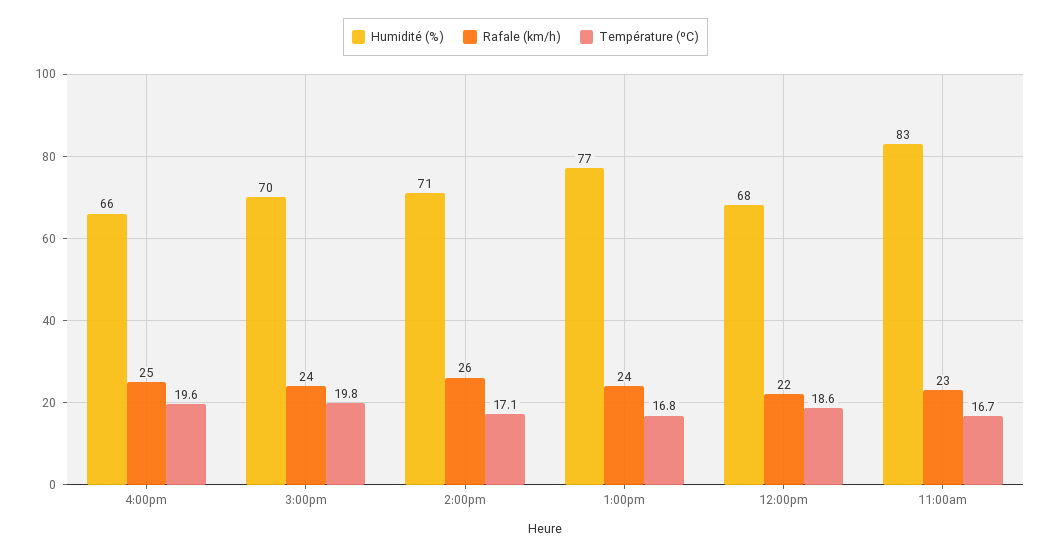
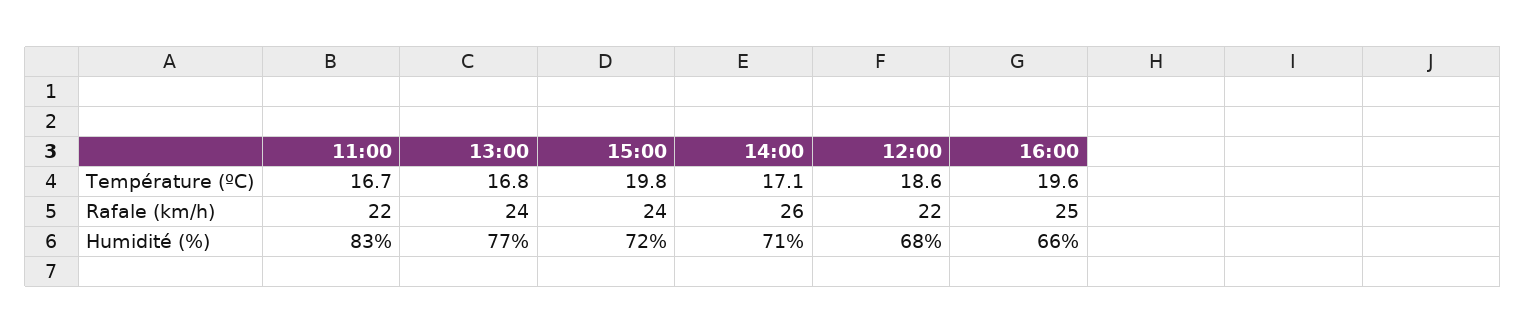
  {
    "Humidité (%)": {
      "4:00pm": 66,
-     "3:00pm": 70,
+     "3:00pm": 72,
      "2:00pm": 71,
      "1:00pm": 77,
      "12:00pm": 68,
      "11:00am": 83
    },
    "Rafale (km/h)": {
      "4:00pm": 25,
      "3:00pm": 24,
      "2:00pm": 26,
      "1:00pm": 24,
      "12:00pm": 22,
-     "11:00am": 23
+     "11:00am": 22
    },
    "Température (ºC)": {
      "4:00pm": 19.6,
      "3:00pm": 19.8,
      "2:00pm": 17.1,
      "1:00pm": 16.8,
      "12:00pm": 18.6,
      "11:00am": 16.7
    }
  }

